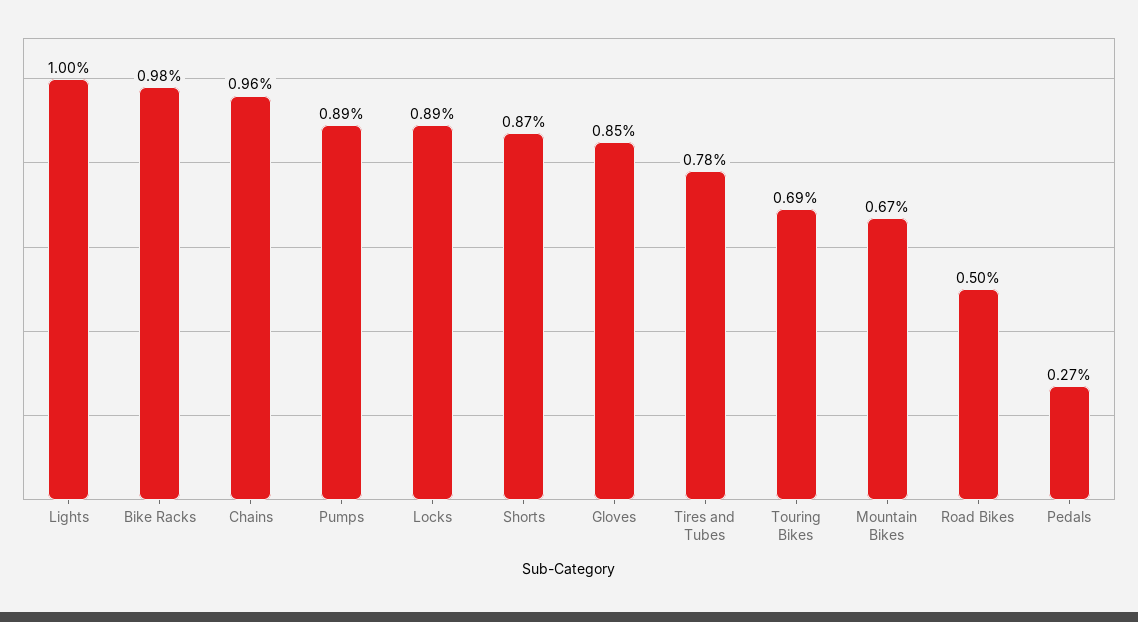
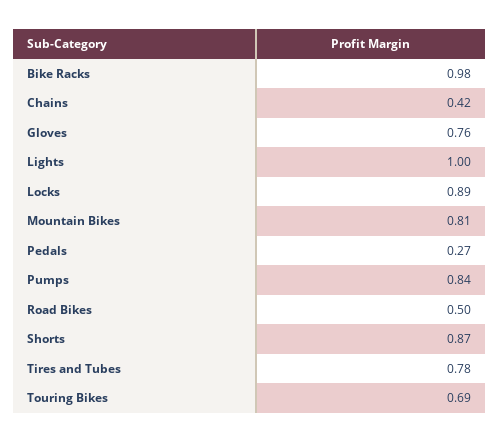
  {
    "Lights": 1,
    "Bike Racks": 0.98,
-   "Chains": 0.96,
+   "Chains": 0.42,
-   "Pumps": 0.89,
+   "Pumps": 0.84,
    "Locks": 0.89,
    "Shorts": 0.87,
-   "Gloves": 0.85,
+   "Gloves": 0.76,
    "Tires and Tubes": 0.78,
    "Touring Bikes": 0.69,
-   "Mountain Bikes": 0.67,
+   "Mountain Bikes": 0.81,
    "Road Bikes": 0.5,
    "Pedals": 0.27
  }

